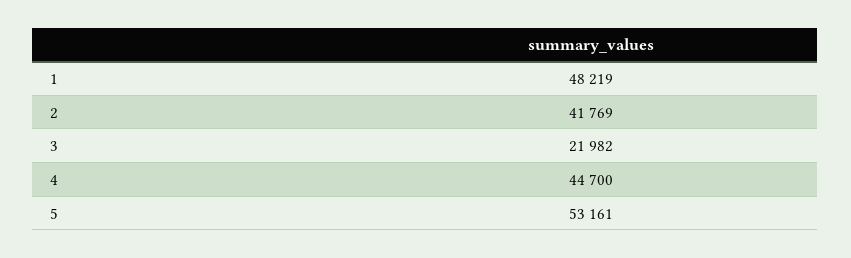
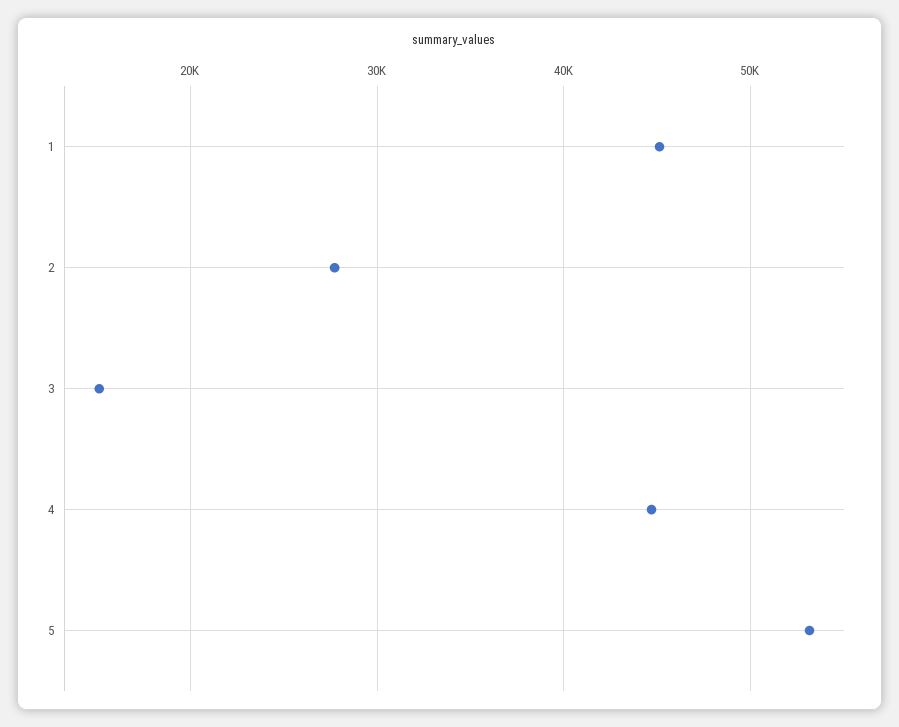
  {
-   "1": 48219,
+   "1": 45000,
-   "2": 41769,
+   "2": 28000,
-   "3": 21982,
+   "3": 15000,
    "4": 44700,
    "5": 53161
  }

